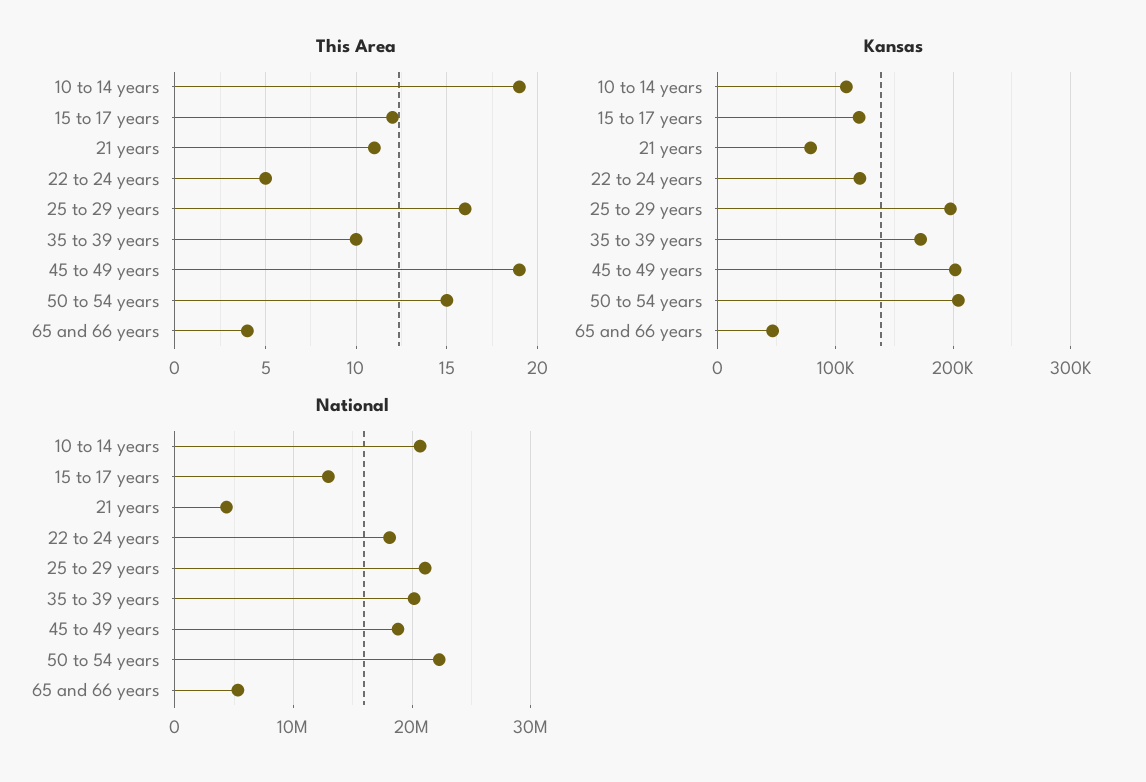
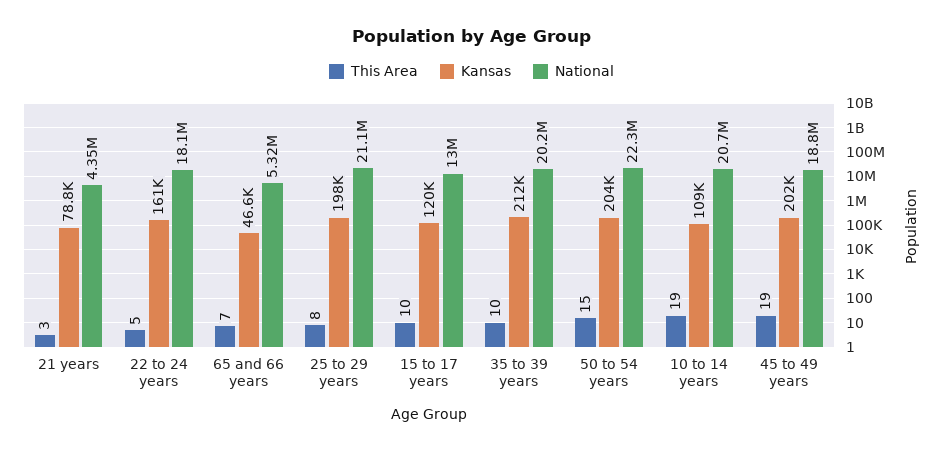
  {
    "This Area": {
      "10 to 14 years": 19,
-     "15 to 17 years": 12,
+     "15 to 17 years": 10,
-     "21 years": 11,
+     "21 years": 3,
      "22 to 24 years": 5,
-     "25 to 29 years": 16,
+     "25 to 29 years": 8,
      "35 to 39 years": 10,
      "45 to 49 years": 19,
      "50 to 54 years": 15,
-     "65 and 66 years": 4
+     "65 and 66 years": 7
    },
    "Kansas": {
      "10 to 14 years": 109000,
      "15 to 17 years": 120000,
      "21 years": 78800,
-     "22 to 24 years": 120000,
+     "22 to 24 years": 161000,
      "25 to 29 years": 198000,
-     "35 to 39 years": 170000,
+     "35 to 39 years": 212000,
      "45 to 49 years": 202000,
      "50 to 54 years": 204000,
      "65 and 66 years": 46600
    },
    "National": {
      "10 to 14 years": 20700000,
      "15 to 17 years": 13000000,
      "21 years": 4350000,
      "22 to 24 years": 18100000,
      "25 to 29 years": 21100000,
      "35 to 39 years": 20200000,
      "45 to 49 years": 18800000,
      "50 to 54 years": 22300000,
      "65 and 66 years": 5320000
    }
  }

